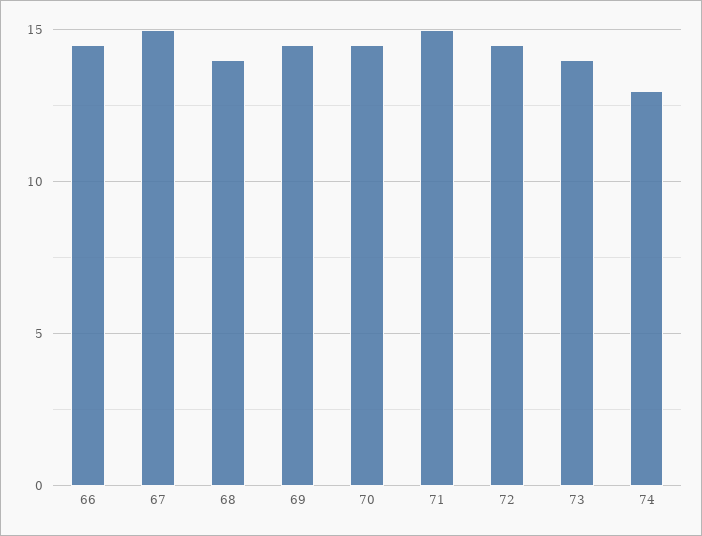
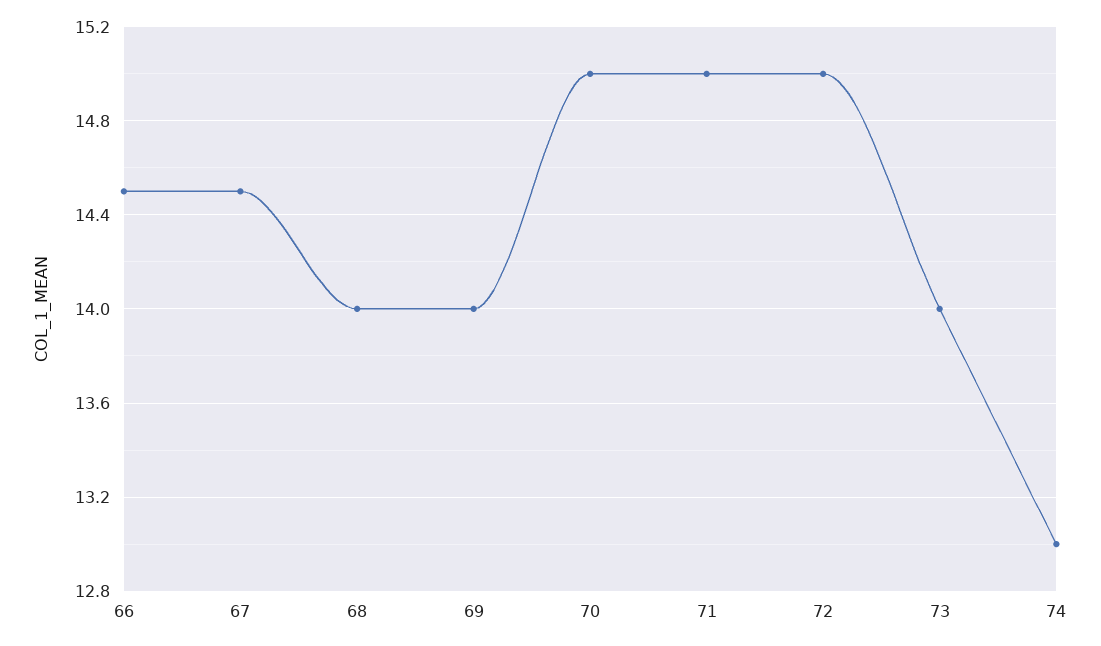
  {
    "66": 14.5,
-   "67": 15,
+   "67": 14.5,
    "68": 14,
-   "69": 14.5,
+   "69": 14,
-   "70": 14.5,
+   "70": 15,
    "71": 15,
-   "72": 14.5,
+   "72": 15,
    "73": 14,
    "74": 13
  }

